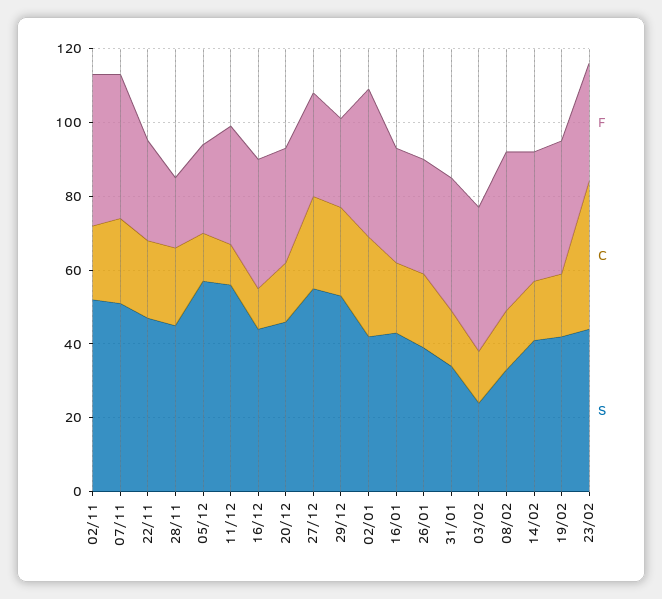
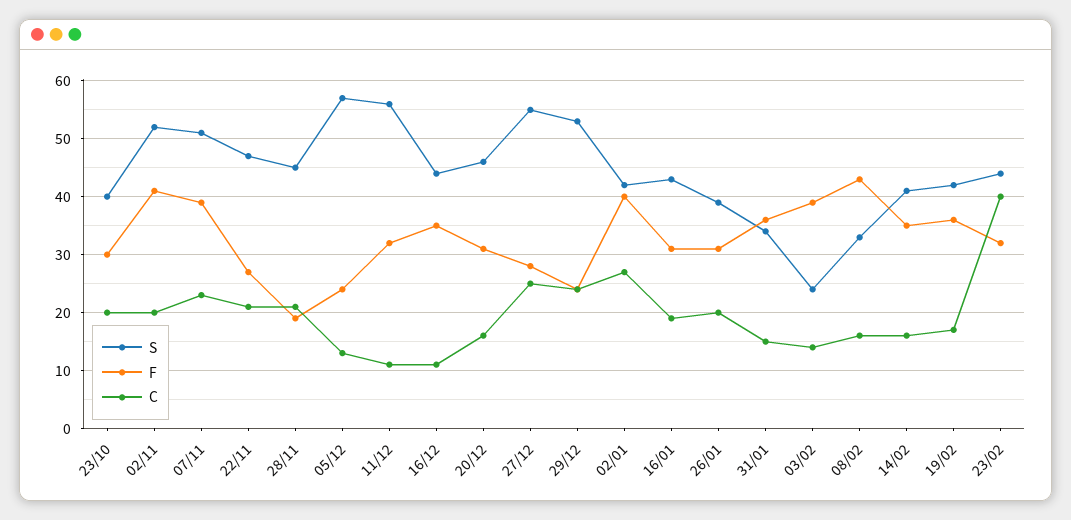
  {
    "F": {
      "02/11": 40,
      "07/11": 40,
      "22/11": 25,
      "28/11": 20,
      "05/12": 25,
      "11/12": 30,
      "16/12": 35,
      "20/12": 30,
      "27/12": 30,
      "29/12": 25,
      "02/01": 40,
      "16/01": 30,
      "26/01": 30,
      "31/01": 35,
      "03/02": 40,
      "08/02": 45,
      "14/02": 35,
      "19/02": 35,
-     "23/02": 30
+     "23/02": 30,
+     "23/10": 30
    },
    "C": {
      "02/11": 20,
      "07/11": 25,
      "22/11": 20,
      "28/11": 20,
      "05/12": 15,
      "11/12": 10,
      "16/12": 10,
      "20/12": 15,
      "27/12": 25,
      "29/12": 25,
      "02/01": 25,
      "16/01": 20,
      "26/01": 20,
      "31/01": 15,
      "03/02": 15,
      "08/02": 15,
      "14/02": 15,
      "19/02": 15,
-     "23/02": 40
+     "23/02": 40,
+     "23/10": 20
    },
    "S": {
      "02/11": 50,
      "07/11": 50,
      "22/11": 45,
      "28/11": 45,
      "05/12": 55,
      "11/12": 55,
      "16/12": 45,
      "20/12": 45,
      "27/12": 55,
      "29/12": 55,
      "02/01": 40,
      "16/01": 45,
      "26/01": 40,
      "31/01": 35,
      "03/02": 25,
      "08/02": 35,
      "14/02": 40,
      "19/02": 40,
-     "23/02": 45
+     "23/02": 45,
+     "23/10": 40
    }
  }

